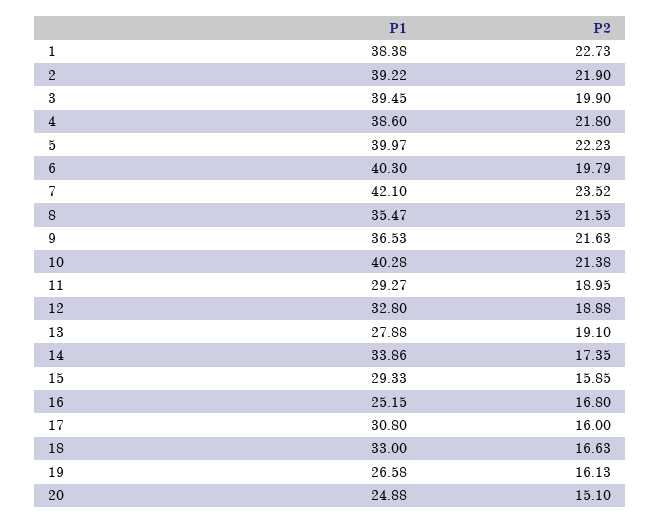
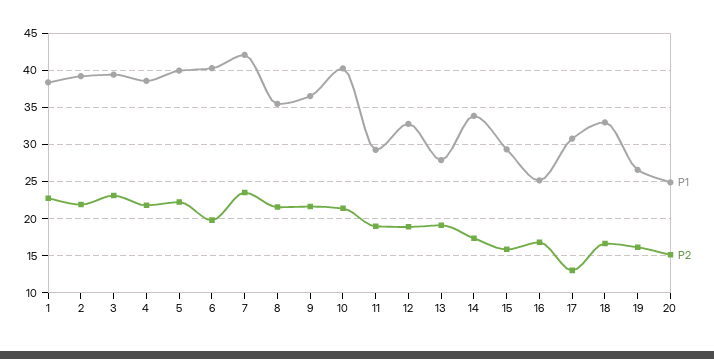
  {
    "P1": {
      "1": 38.38,
      "2": 39.22,
      "3": 39.45,
      "4": 38.6,
      "5": 39.97,
      "6": 40.3,
      "7": 42.1,
      "8": 35.47,
      "9": 36.53,
      "10": 40.28,
      "11": 29.27,
      "12": 32.8,
      "13": 27.88,
      "14": 33.86,
      "15": 29.33,
      "16": 25.15,
      "17": 30.8,
      "18": 33,
      "19": 26.58,
      "20": 24.88
    },
    "P2": {
      "1": 22.73,
      "2": 21.9,
-     "3": 19.9,
+     "3": 23,
      "4": 21.8,
      "5": 22.23,
      "6": 19.79,
      "7": 23.52,
      "8": 21.55,
      "9": 21.63,
      "10": 21.38,
      "11": 18.95,
      "12": 18.88,
      "13": 19.1,
      "14": 17.35,
      "15": 15.85,
      "16": 16.8,
-     "17": 16,
+     "17": 13,
      "18": 16.63,
      "19": 16.13,
      "20": 15.1
    }
  }

